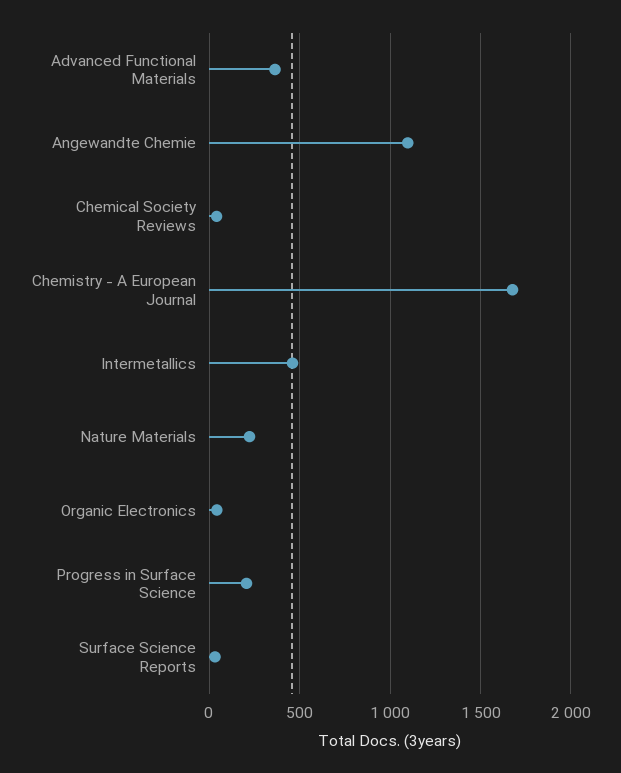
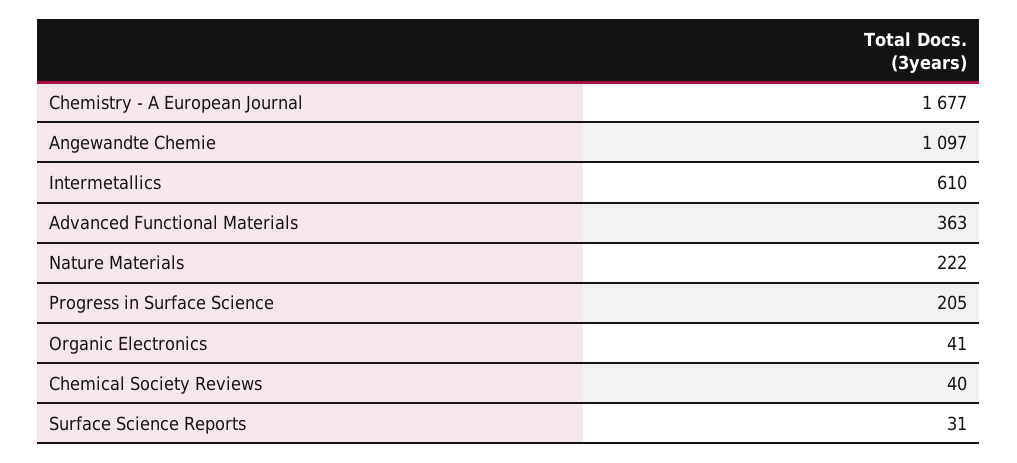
  {
    "Advanced Functional Materials": 363,
    "Angewandte Chemie": 1097,
    "Chemical Society Reviews": 40,
    "Chemistry - A European Journal": 1677,
-   "Intermetallics": 450,
+   "Intermetallics": 610,
    "Nature Materials": 222,
    "Organic Electronics": 41,
    "Progress in Surface Science": 205,
    "Surface Science Reports": 31
  }

